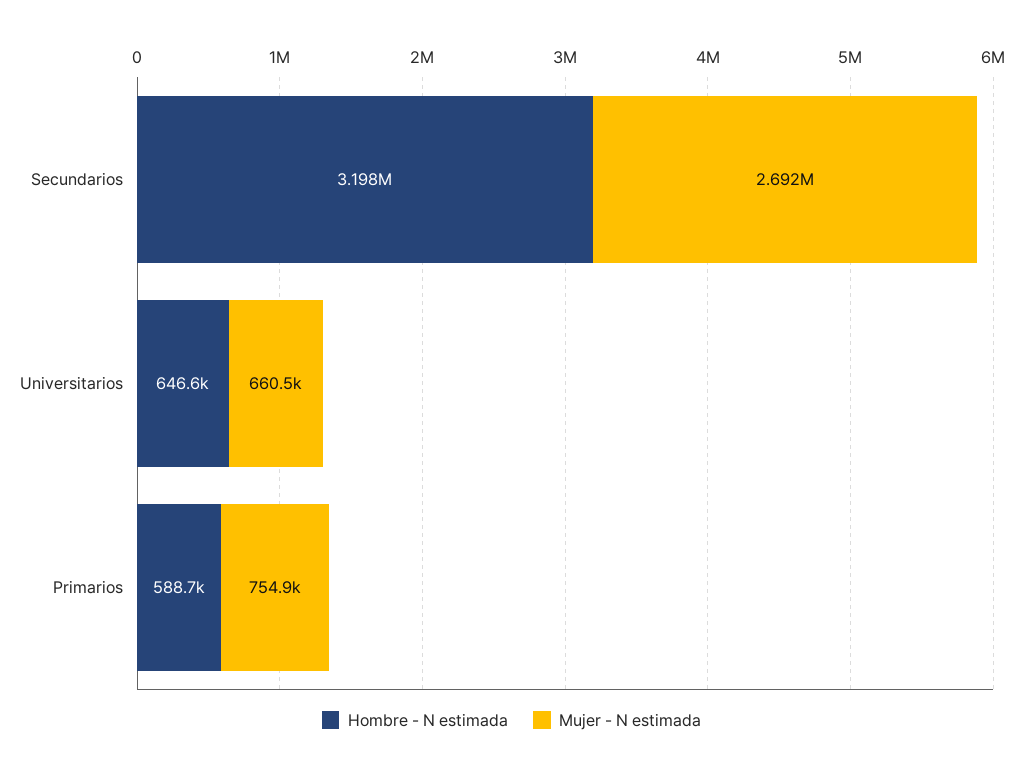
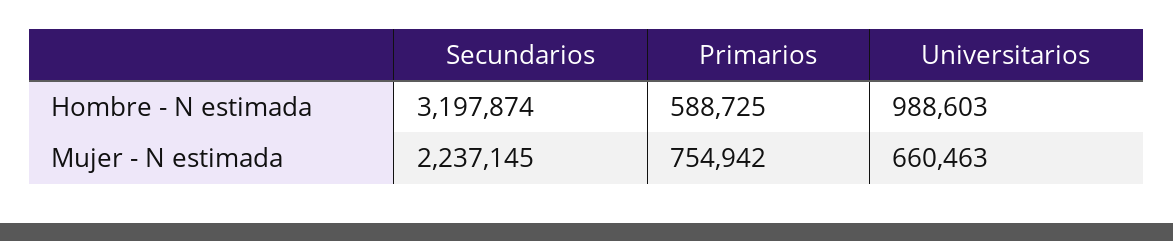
  {
    "Hombre - N estimada": {
      "Secundarios": 3197874,
-     "Universitarios": 646600,
+     "Universitarios": 988603,
      "Primarios": 588725
    },
    "Mujer - N estimada": {
-     "Secundarios": 2692000,
+     "Secundarios": 2237145,
      "Universitarios": 660463,
      "Primarios": 754942
    }
  }

